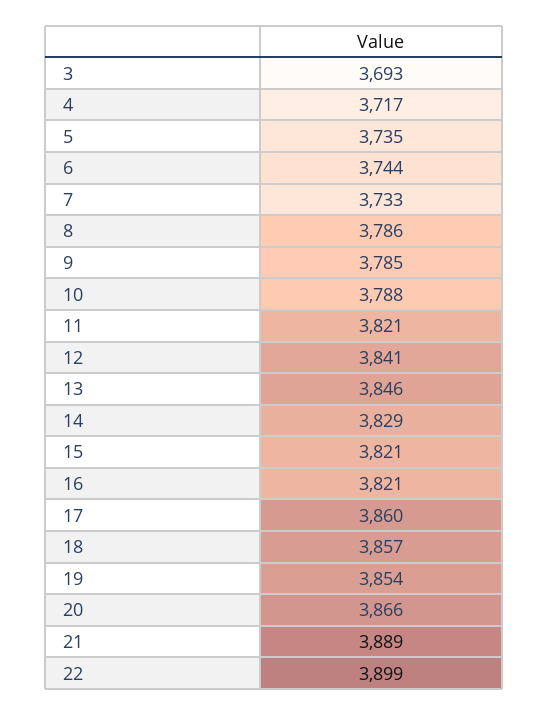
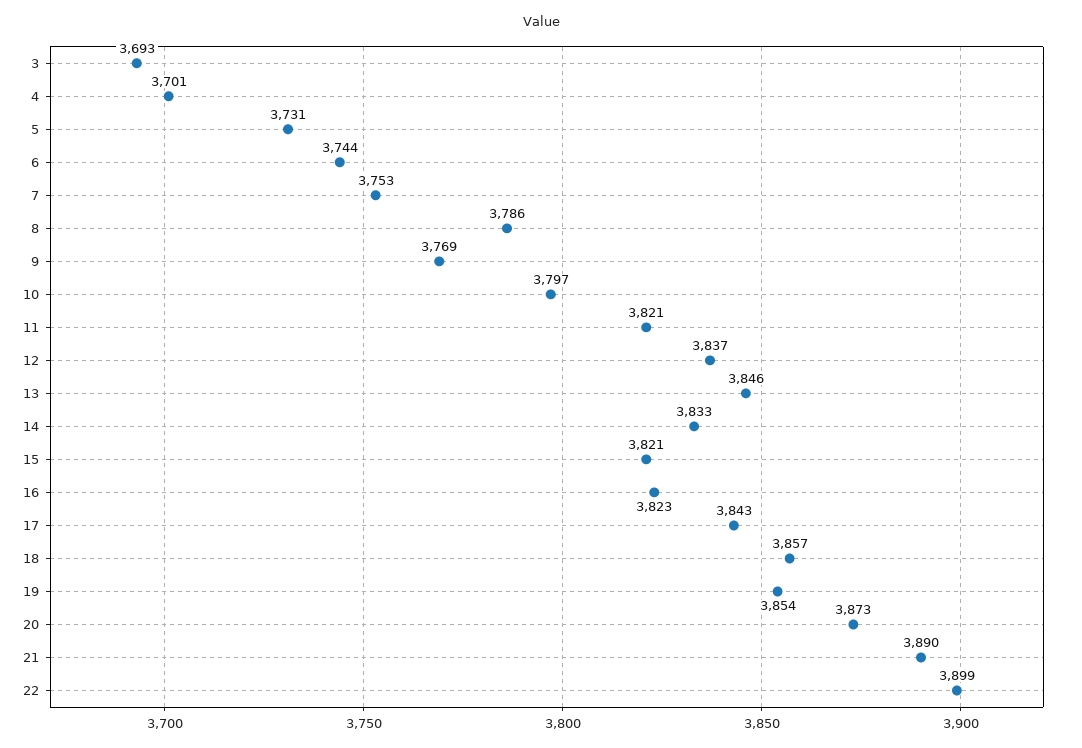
  {
    "3": 3693,
-   "4": 3717,
+   "4": 3701,
-   "5": 3735,
+   "5": 3731,
    "6": 3744,
-   "7": 3733,
+   "7": 3753,
    "8": 3786,
-   "9": 3785,
+   "9": 3769,
-   "10": 3788,
+   "10": 3797,
    "11": 3821,
-   "12": 3841,
+   "12": 3837,
    "13": 3846,
-   "14": 3829,
+   "14": 3833,
    "15": 3821,
-   "16": 3821,
+   "16": 3823,
-   "17": 3860,
+   "17": 3843,
    "18": 3857,
    "19": 3854,
-   "20": 3866,
+   "20": 3873,
-   "21": 3889,
+   "21": 3890,
    "22": 3899
  }

